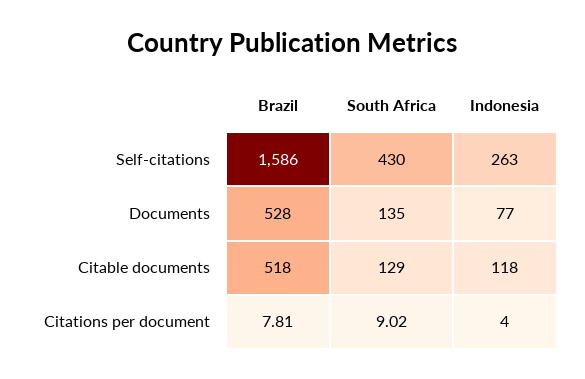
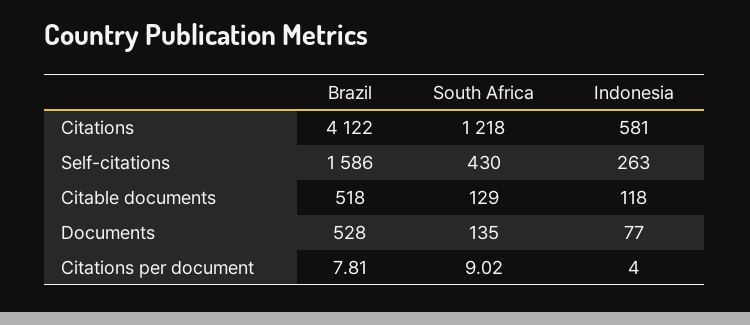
  {
    "Brazil": {
      "Self-citations": 1586,
      "Documents": 528,
      "Citable documents": 518,
-     "Citations per document": 7.81
+     "Citations per document": 7.81,
+     "Citations": 4122
    },
    "South Africa": {
      "Self-citations": 430,
      "Documents": 135,
      "Citable documents": 129,
-     "Citations per document": 9.02
+     "Citations per document": 9.02,
+     "Citations": 1218
    },
    "Indonesia": {
      "Self-citations": 263,
      "Documents": 77,
      "Citable documents": 118,
-     "Citations per document": 4
+     "Citations per document": 4,
+     "Citations": 581
    }
  }

